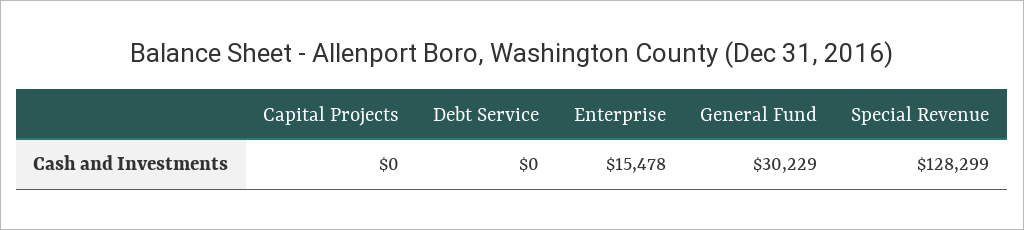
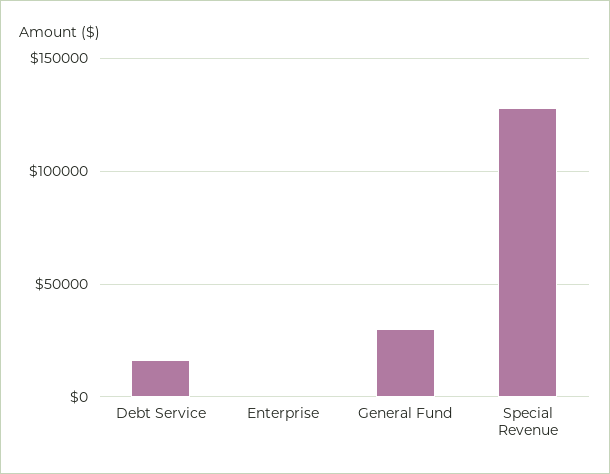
  {
-   "Capital Projects": 0,
-   "Debt Service": 0,
+   "Debt Service": 15000,
-   "Enterprise": 15478,
+   "Enterprise": 0,
    "General Fund": 30229,
    "Special Revenue": 128299
  }

